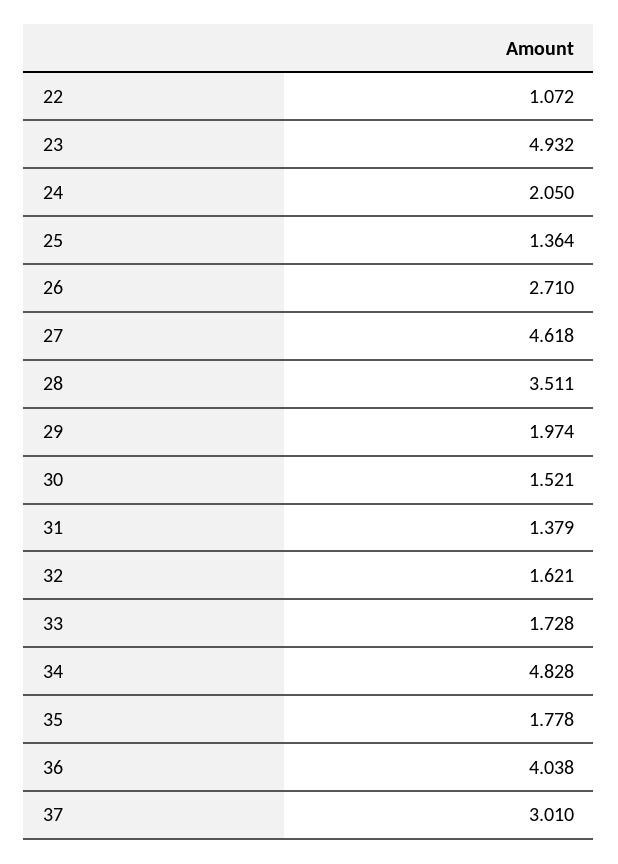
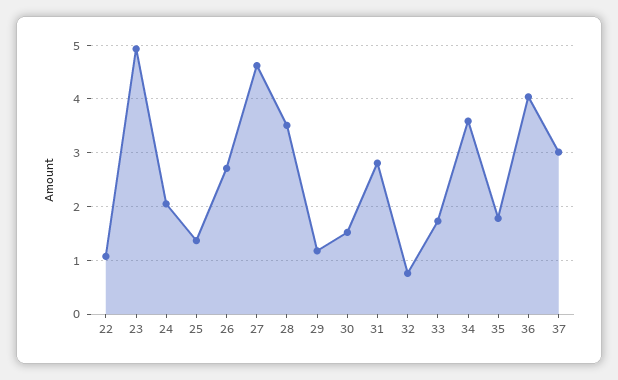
  {
    "22": 1.072,
    "23": 4.932,
    "24": 2.05,
    "25": 1.364,
    "26": 2.71,
    "27": 4.618,
    "28": 3.511,
-   "29": 1.974,
+   "29": 1.2,
    "30": 1.521,
-   "31": 1.379,
+   "31": 2.8,
-   "32": 1.621,
+   "32": 0.8,
    "33": 1.728,
-   "34": 4.828,
+   "34": 3.6,
    "35": 1.778,
    "36": 4.038,
    "37": 3.01
  }

